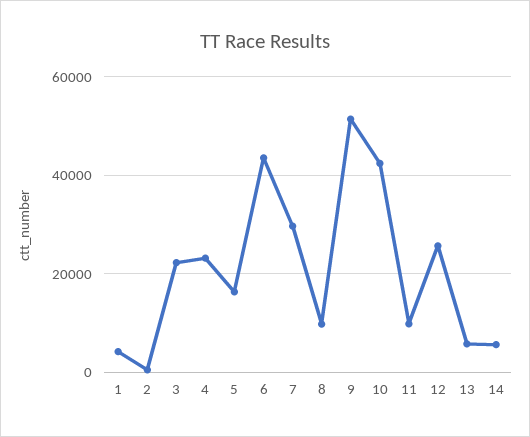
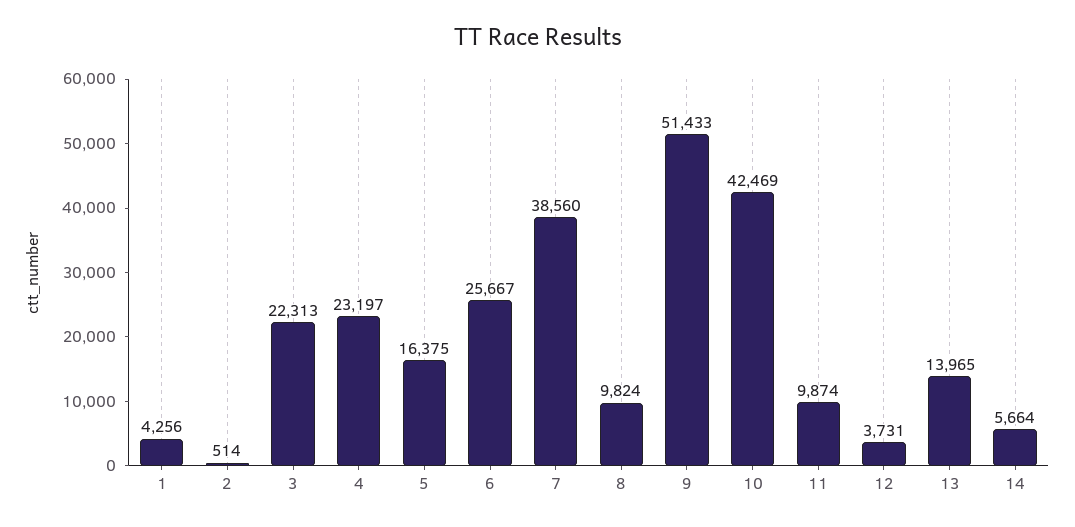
  {
    "1": 4256,
    "2": 514,
    "3": 22313,
    "4": 23197,
    "5": 16375,
-   "6": 44000,
+   "6": 25667,
-   "7": 30000,
+   "7": 38560,
    "8": 9824,
    "9": 51433,
    "10": 42469,
    "11": 9874,
-   "12": 26000,
+   "12": 3731,
-   "13": 6000,
+   "13": 13965,
    "14": 5664
  }

